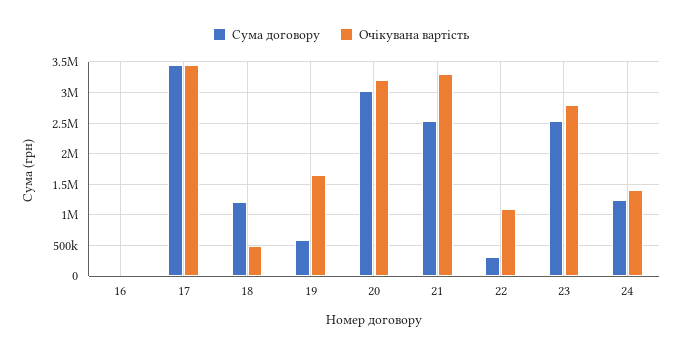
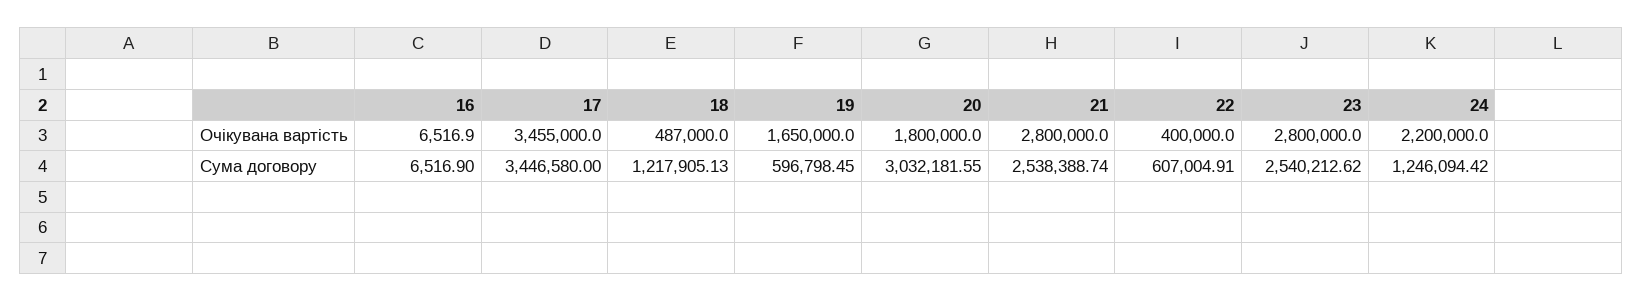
  {
    "Сума договору": {
      "16": 6516.9,
      "17": 3446580,
      "18": 1217905.13,
      "19": 596798.45,
      "20": 3032181.55,
      "21": 2538388.74,
-     "22": 300000,
+     "22": 607004.91,
      "23": 2540212.62,
      "24": 1246094.42
    },
    "Очікувана вартість": {
      "16": 6516.9,
      "17": 3455000,
      "18": 487000,
      "19": 1650000,
-     "20": 3200000,
+     "20": 1800000,
-     "21": 3300000,
+     "21": 2800000,
-     "22": 1100000,
+     "22": 400000,
      "23": 2800000,
-     "24": 1400000
+     "24": 2200000
    }
  }

